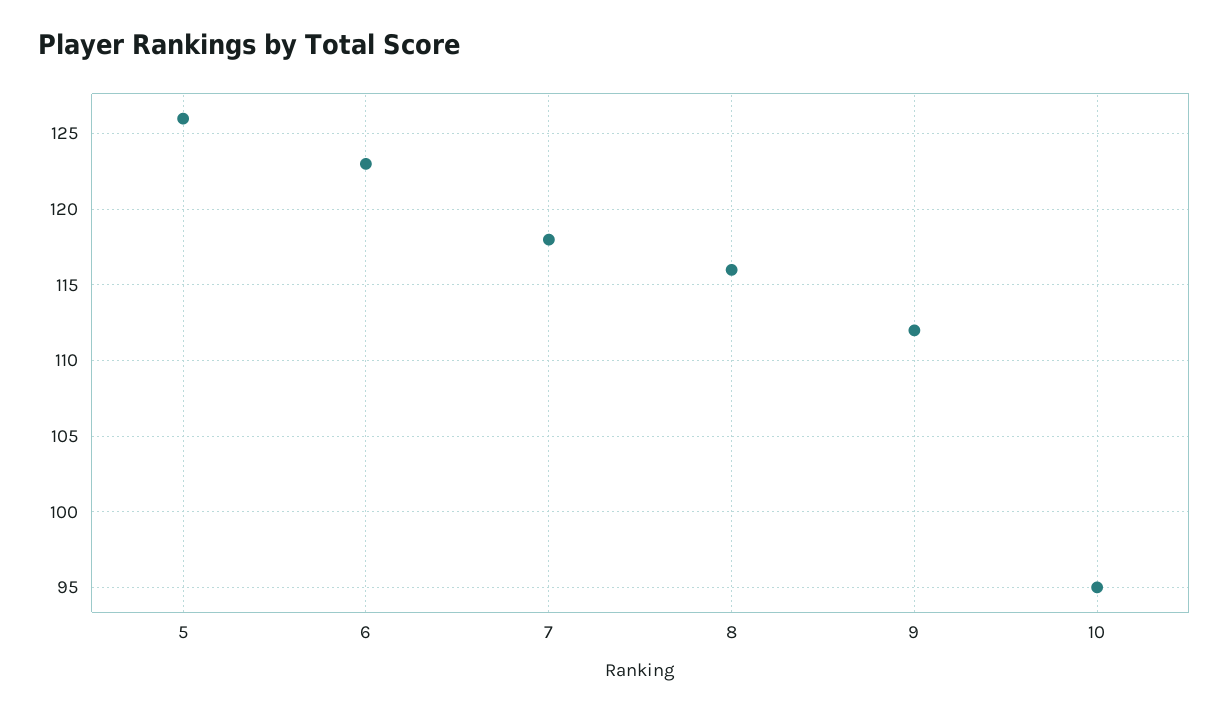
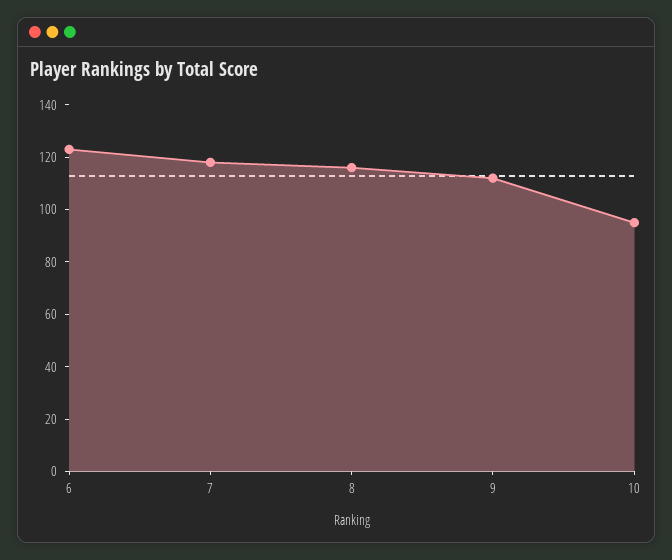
  {
-   "5": 126,
    "6": 123,
    "7": 118,
    "8": 116,
    "9": 112,
    "10": 95
  }

